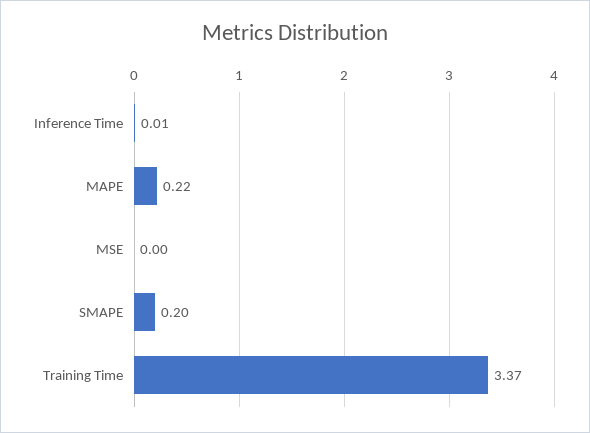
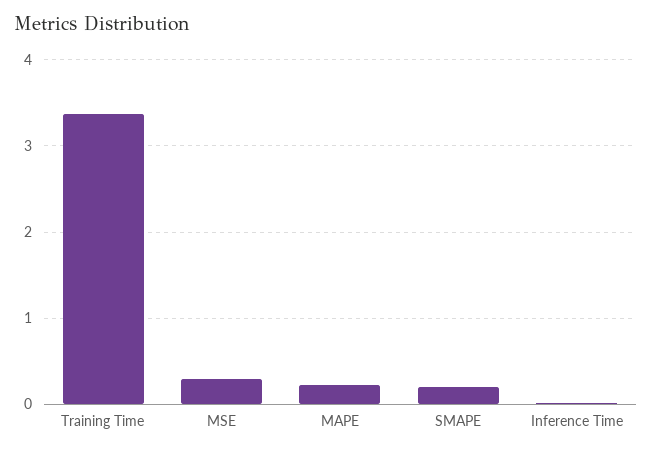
  {
    "Inference Time": 0.01,
    "MAPE": 0.22,
-   "MSE": 0,
+   "MSE": 0.3,
    "SMAPE": 0.2,
    "Training Time": 3.37
  }

